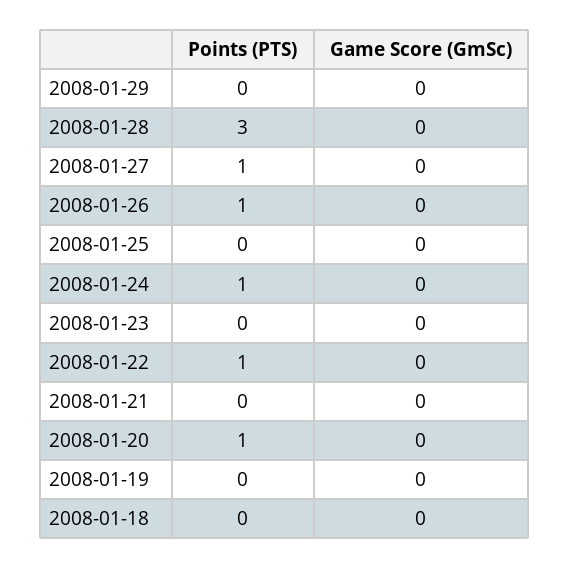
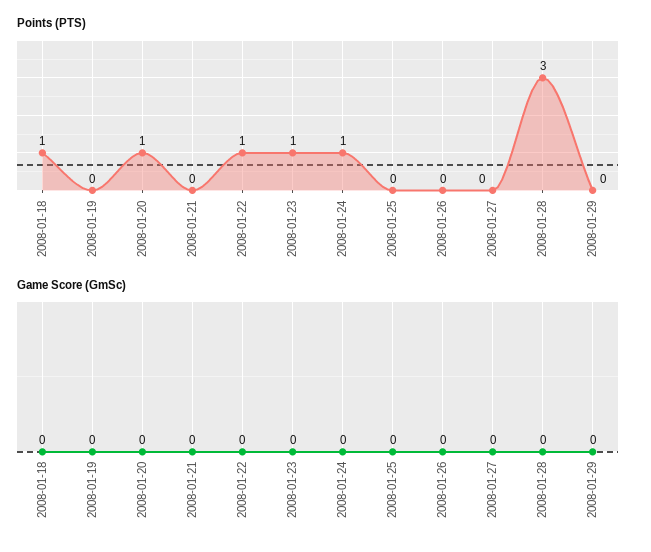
  {
    "Points (PTS)": {
      "2008-01-29": 0,
      "2008-01-28": 3,
-     "2008-01-27": 1,
+     "2008-01-27": 0,
-     "2008-01-26": 1,
+     "2008-01-26": 0,
      "2008-01-25": 0,
      "2008-01-24": 1,
-     "2008-01-23": 0,
+     "2008-01-23": 1,
      "2008-01-22": 1,
      "2008-01-21": 0,
      "2008-01-20": 1,
      "2008-01-19": 0,
-     "2008-01-18": 0
+     "2008-01-18": 1
    },
    "Game Score (GmSc)": {
      "2008-01-29": 0,
      "2008-01-28": 0,
      "2008-01-27": 0,
      "2008-01-26": 0,
      "2008-01-25": 0,
      "2008-01-24": 0,
      "2008-01-23": 0,
      "2008-01-22": 0,
      "2008-01-21": 0,
      "2008-01-20": 0,
      "2008-01-19": 0,
      "2008-01-18": 0
    }
  }

